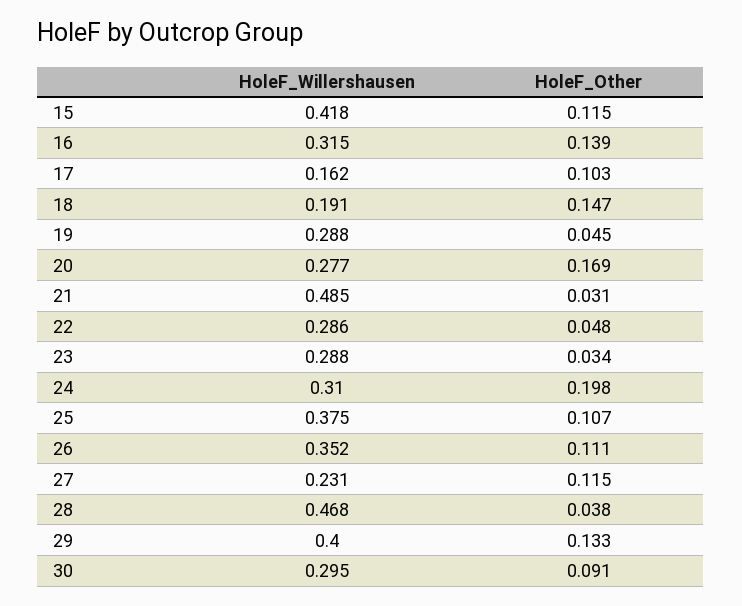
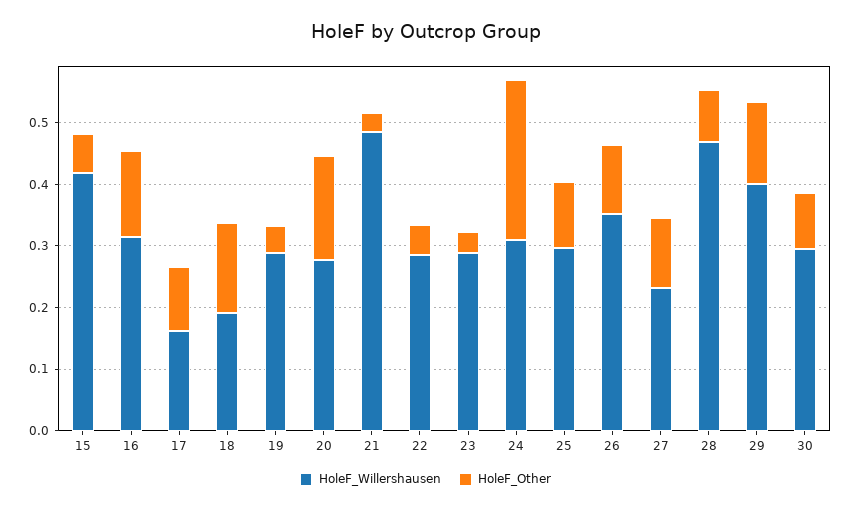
  {
    "HoleF_Willershausen": {
      "15": 0.418,
      "16": 0.315,
      "17": 0.162,
      "18": 0.191,
      "19": 0.288,
      "20": 0.277,
      "21": 0.485,
      "22": 0.286,
      "23": 0.288,
      "24": 0.31,
-     "25": 0.375,
+     "25": 0.3,
      "26": 0.352,
      "27": 0.231,
      "28": 0.468,
      "29": 0.4,
      "30": 0.295
    },
    "HoleF_Other": {
-     "15": 0.115,
+     "15": 0.06,
      "16": 0.139,
      "17": 0.103,
      "18": 0.147,
      "19": 0.045,
      "20": 0.169,
      "21": 0.031,
      "22": 0.048,
      "23": 0.034,
-     "24": 0.198,
+     "24": 0.26,
      "25": 0.107,
      "26": 0.111,
      "27": 0.115,
-     "28": 0.038,
+     "28": 0.08,
      "29": 0.133,
      "30": 0.091
    }
  }

